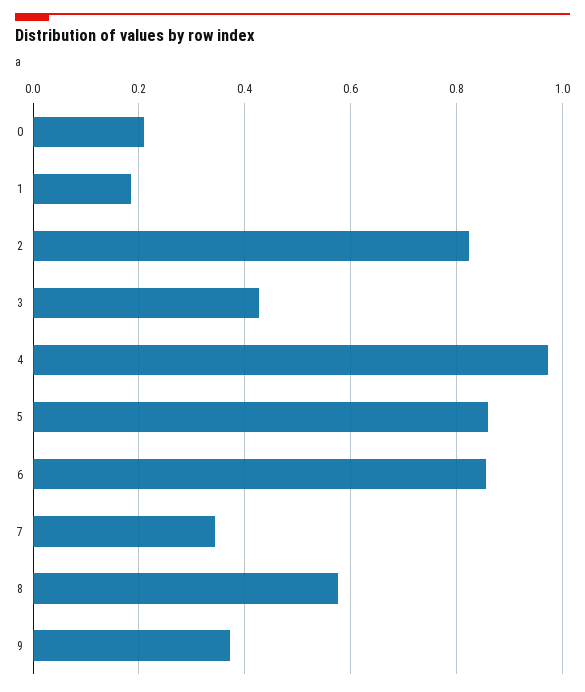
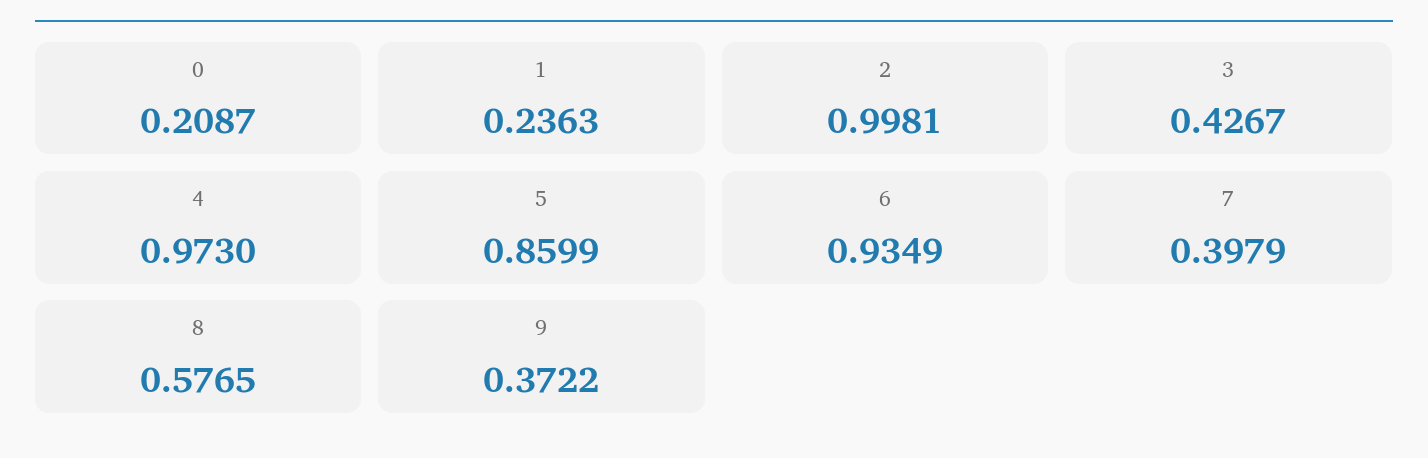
  {
    "0": 0.2087,
-   "1": 0.18,
+   "1": 0.2363,
-   "2": 0.82,
+   "2": 0.9981,
    "3": 0.4267,
    "4": 0.973,
    "5": 0.8599,
-   "6": 0.86,
+   "6": 0.9349,
-   "7": 0.34,
+   "7": 0.3979,
    "8": 0.5765,
    "9": 0.3722
  }

